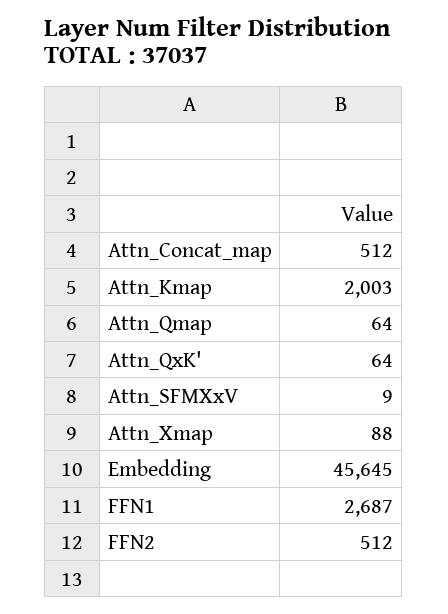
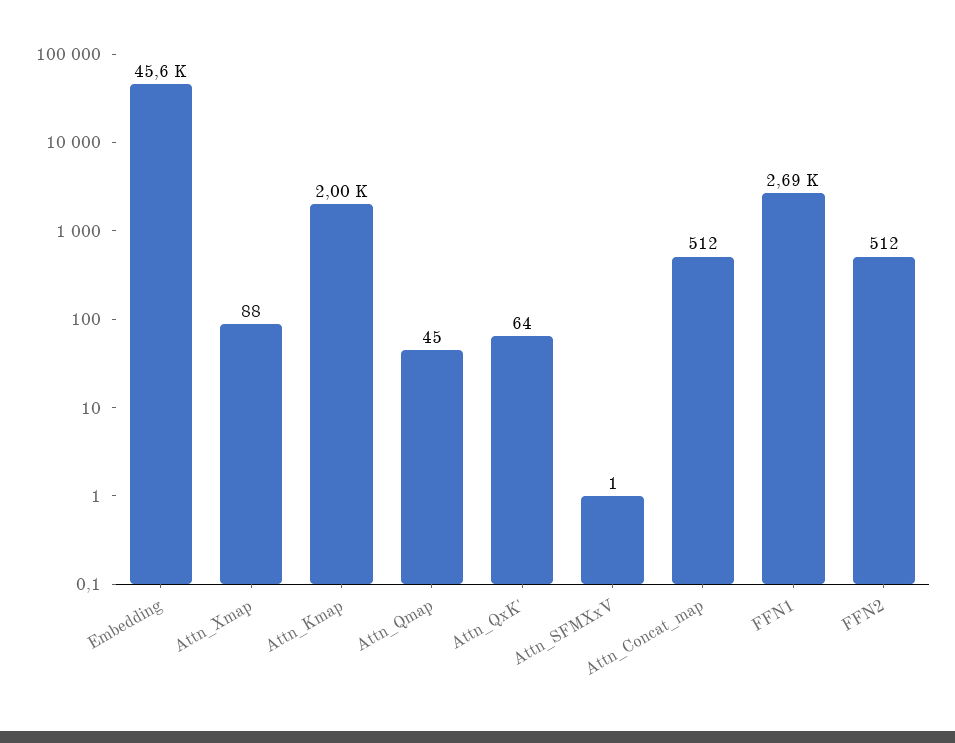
  {
    "Attn_Concat_map": 512,
    "Attn_Kmap": 2003,
-   "Attn_Qmap": 64,
+   "Attn_Qmap": 45,
    "Attn_QxK'": 64,
-   "Attn_SFMXxV": 9,
+   "Attn_SFMXxV": 1,
    "Attn_Xmap": 88,
    "Embedding": 45645,
    "FFN1": 2687,
    "FFN2": 512
  }

